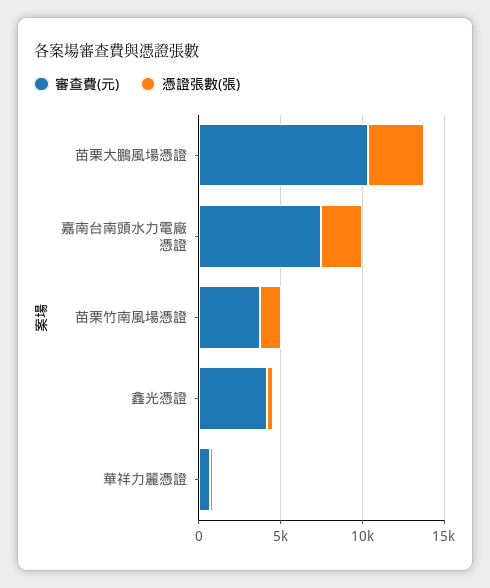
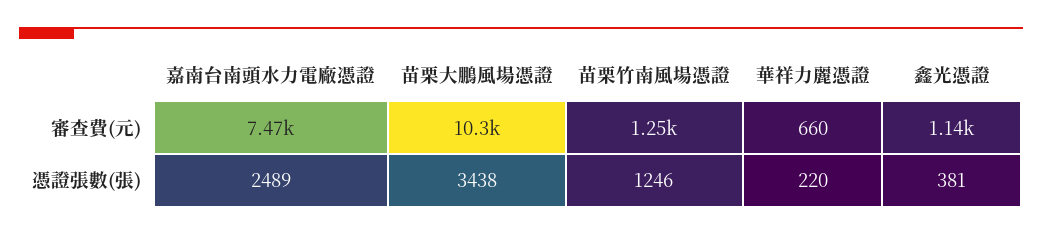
  {
    "審查費(元)": {
      "苗栗大鵬風場憑證": 10300,
      "嘉南台南頭水力電廠憑證": 7470,
-     "苗栗竹南風場憑證": 4000,
+     "苗栗竹南風場憑證": 1250,
-     "鑫光憑證": 4000,
+     "鑫光憑證": 1140,
      "華祥力麗憑證": 660
    },
    "憑證張數(張)": {
      "苗栗大鵬風場憑證": 3438,
      "嘉南台南頭水力電廠憑證": 2489,
      "苗栗竹南風場憑證": 1246,
      "鑫光憑證": 381,
      "華祥力麗憑證": 220
    }
  }

